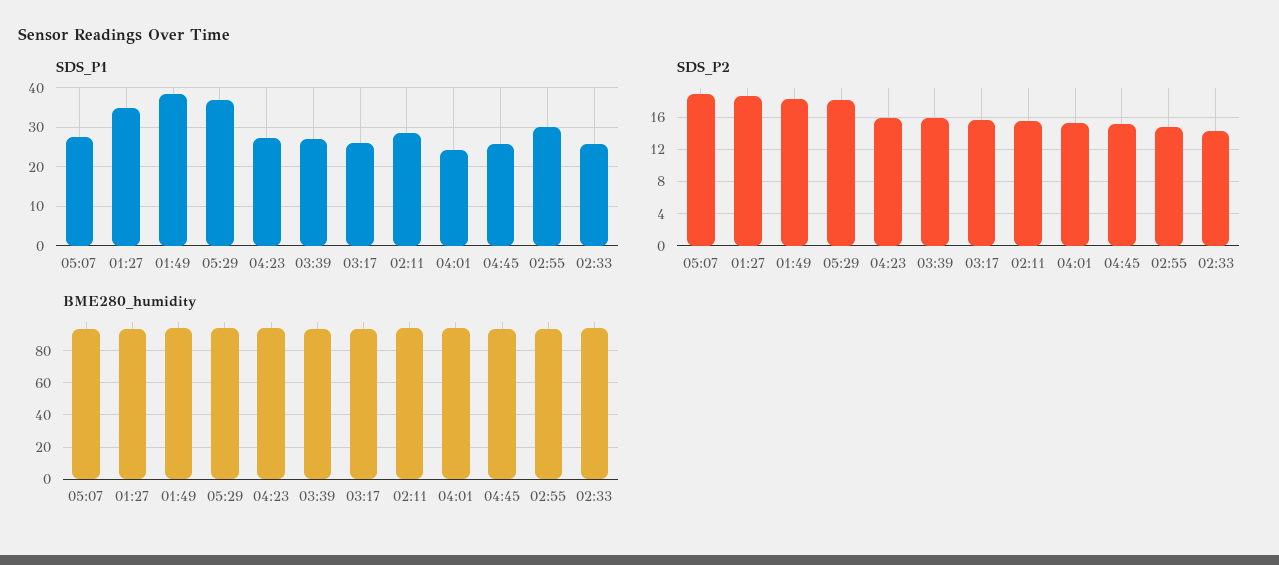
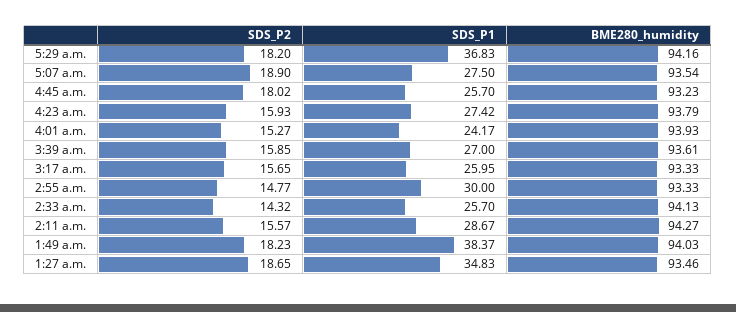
  {
    "SDS_P1": {
      "05:07": 27.5,
      "01:27": 34.83,
      "01:49": 38.37,
      "05:29": 36.83,
      "04:23": 27.42,
      "03:39": 27,
      "03:17": 25.95,
      "02:11": 28.67,
      "04:01": 24.17,
      "04:45": 25.7,
      "02:55": 30,
      "02:33": 25.7
    },
    "SDS_P2": {
      "05:07": 18.9,
      "01:27": 18.65,
      "01:49": 18.23,
      "05:29": 18.2,
      "04:23": 15.93,
      "03:39": 15.85,
      "03:17": 15.65,
      "02:11": 15.57,
      "04:01": 15.27,
-     "04:45": 15,
+     "04:45": 18.02,
      "02:55": 14.77,
      "02:33": 14.32
    },
    "BME280_humidity": {
      "05:07": 93.54,
      "01:27": 93.46,
      "01:49": 94.03,
      "05:29": 94.16,
      "04:23": 93.79,
      "03:39": 93.61,
      "03:17": 93.33,
      "02:11": 94.27,
      "04:01": 93.93,
      "04:45": 93.23,
      "02:55": 93.33,
      "02:33": 94.13
    }
  }

